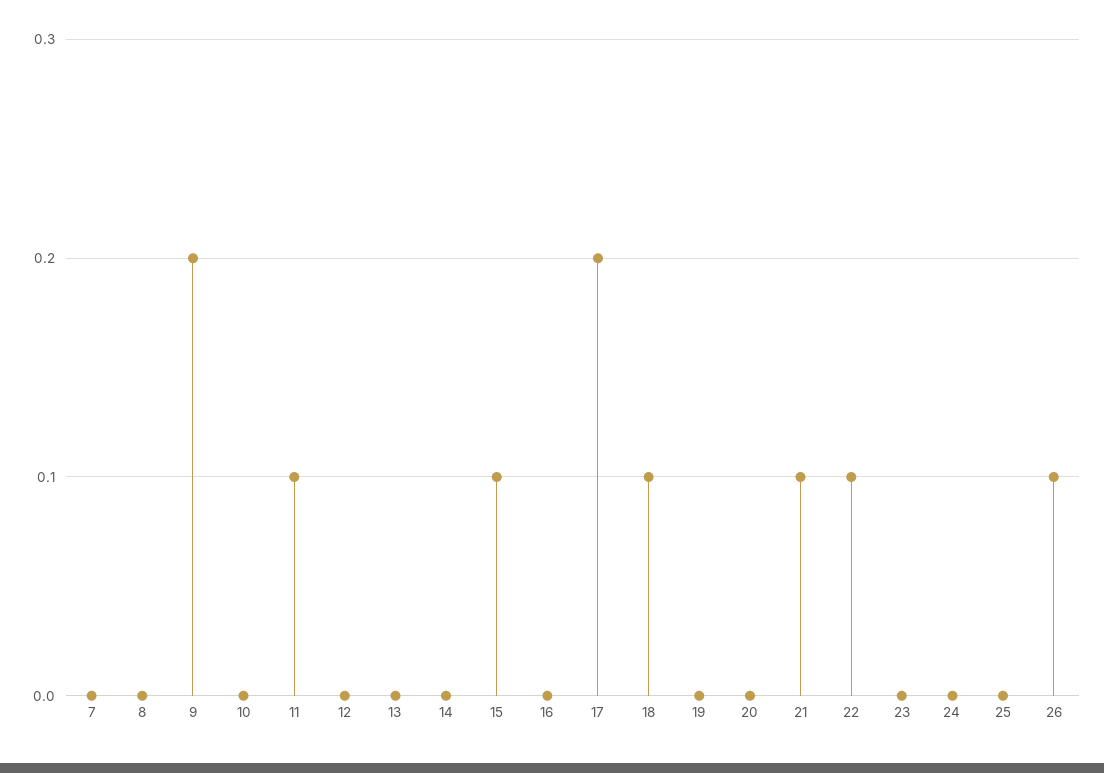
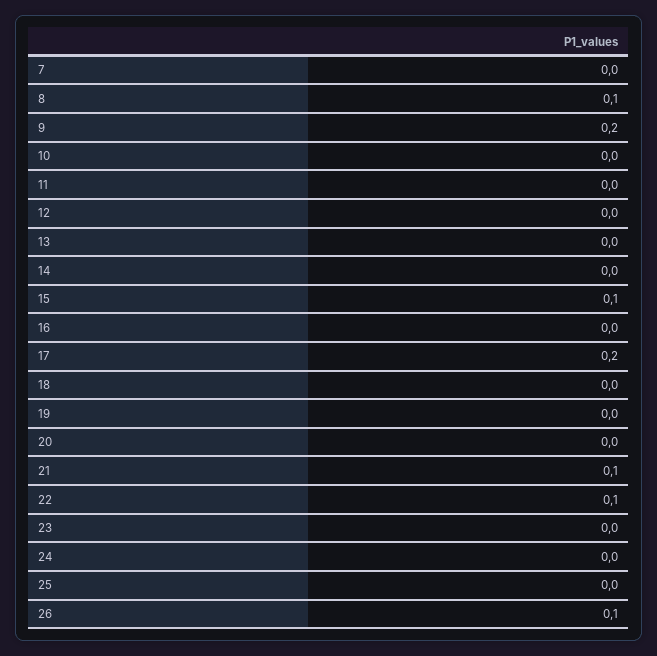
  {
    "7": 0,
-   "8": 0,
+   "8": 0.1,
    "9": 0.2,
    "10": 0,
-   "11": 0.1,
+   "11": 0,
    "12": 0,
    "13": 0,
    "14": 0,
    "15": 0.1,
    "16": 0,
    "17": 0.2,
-   "18": 0.1,
+   "18": 0,
    "19": 0,
    "20": 0,
    "21": 0.1,
    "22": 0.1,
    "23": 0,
    "24": 0,
    "25": 0,
    "26": 0.1
  }

